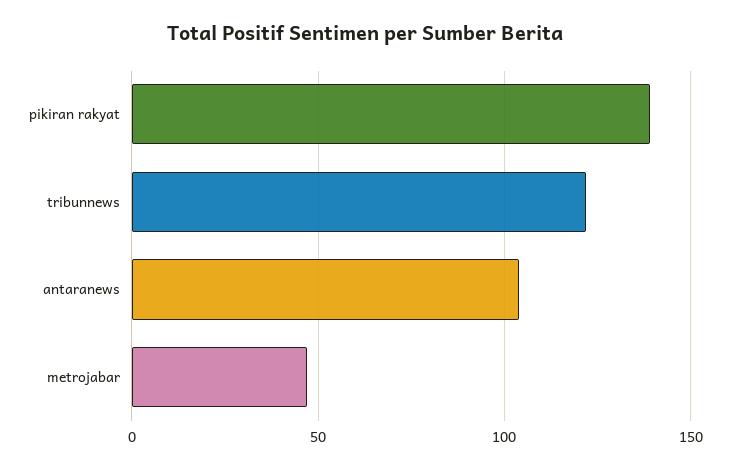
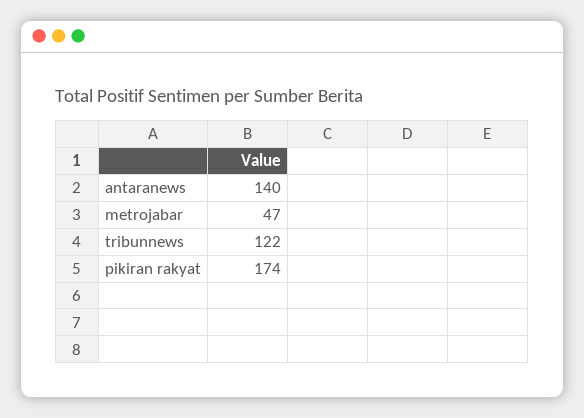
  {
-   "pikiran rakyat": 140,
+   "pikiran rakyat": 174,
    "tribunnews": 122,
-   "antaranews": 105,
+   "antaranews": 140,
    "metrojabar": 47
  }

